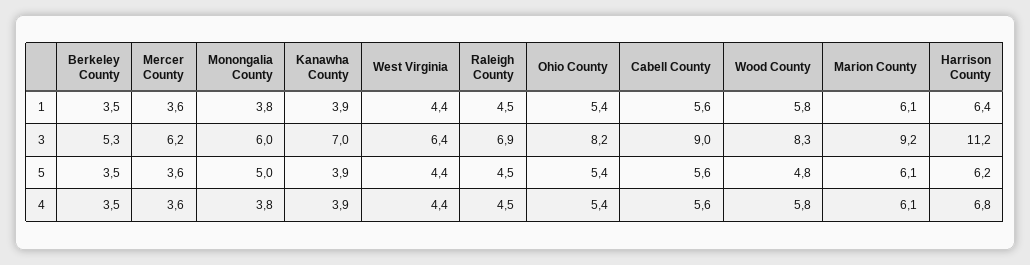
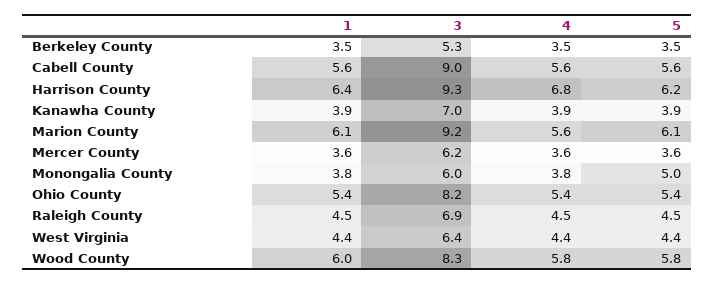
  {
    "Berkeley County": {
      "1": 3.5,
      "3": 5.3,
      "5": 3.5,
      "4": 3.5
    },
    "Mercer County": {
      "1": 3.6,
      "3": 6.2,
      "5": 3.6,
      "4": 3.6
    },
    "Monongalia County": {
      "1": 3.8,
      "3": 6,
      "5": 5,
      "4": 3.8
    },
    "Kanawha County": {
      "1": 3.9,
      "3": 7,
      "5": 3.9,
      "4": 3.9
    },
    "West Virginia": {
      "1": 4.4,
      "3": 6.4,
      "5": 4.4,
      "4": 4.4
    },
    "Raleigh County": {
      "1": 4.5,
      "3": 6.9,
      "5": 4.5,
      "4": 4.5
    },
    "Ohio County": {
      "1": 5.4,
      "3": 8.2,
      "5": 5.4,
      "4": 5.4
    },
    "Cabell County": {
      "1": 5.6,
      "3": 9,
      "5": 5.6,
      "4": 5.6
    },
    "Wood County": {
-     "1": 5.8,
+     "1": 6,
      "3": 8.3,
-     "5": 4.8,
+     "5": 5.8,
      "4": 5.8
    },
    "Marion County": {
      "1": 6.1,
      "3": 9.2,
      "5": 6.1,
-     "4": 6.1
+     "4": 5.6
    },
    "Harrison County": {
      "1": 6.4,
-     "3": 11.2,
+     "3": 9.3,
      "5": 6.2,
      "4": 6.8
    }
  }

